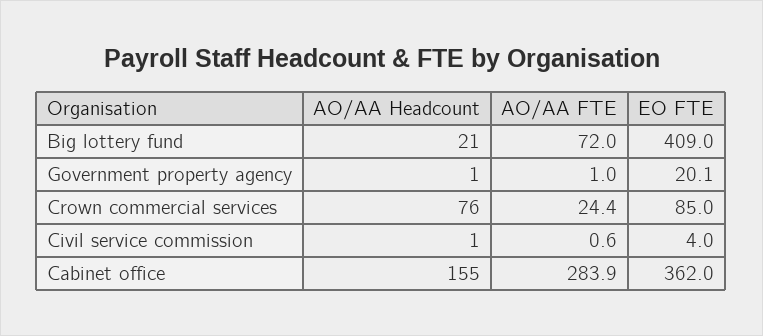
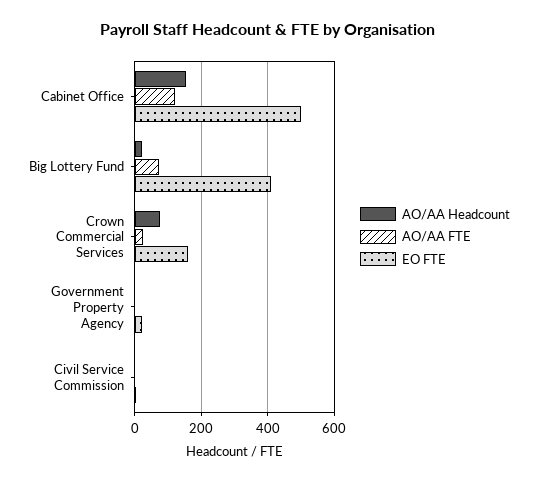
  {
    "AO/AA Headcount": {
      "Big lottery fund": 21,
      "Government property agency": 1,
      "Crown commercial services": 76,
      "Civil service commission": 1,
      "Cabinet office": 155
    },
    "AO/AA FTE": {
      "Big lottery fund": 72,
      "Government property agency": 1,
      "Crown commercial services": 24.4,
      "Civil service commission": 0.6,
-     "Cabinet office": 283.9
+     "Cabinet office": 120
    },
    "EO FTE": {
      "Big lottery fund": 409,
      "Government property agency": 20.1,
-     "Crown commercial services": 85,
+     "Crown commercial services": 160,
      "Civil service commission": 4,
-     "Cabinet office": 362
+     "Cabinet office": 500
    }
  }

